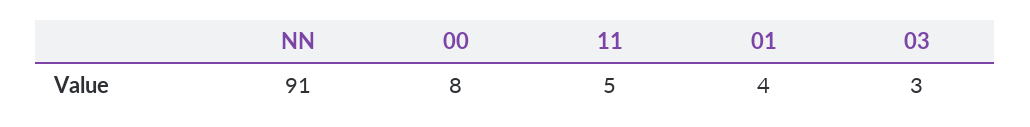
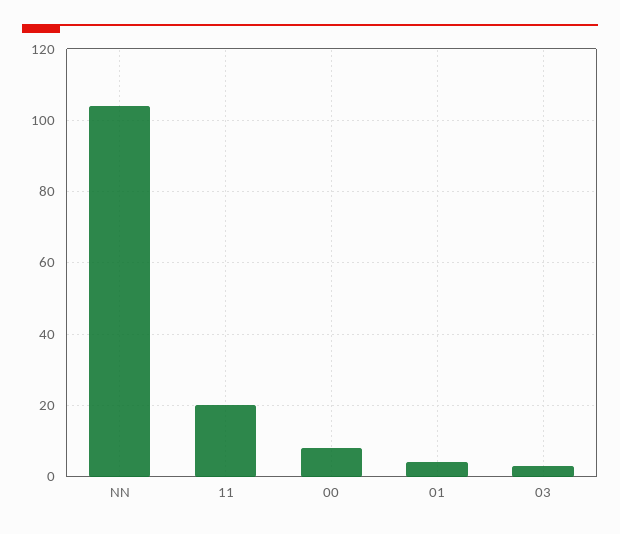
  {
-   "NN": 91,
+   "NN": 105,
    "00": 8,
-   "11": 5,
+   "11": 20,
    "01": 4,
    "03": 3
  }

